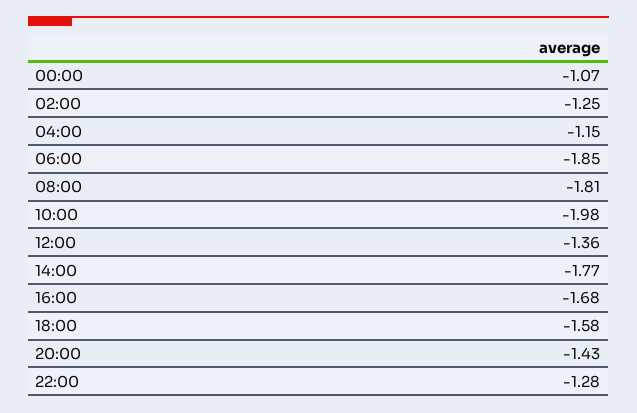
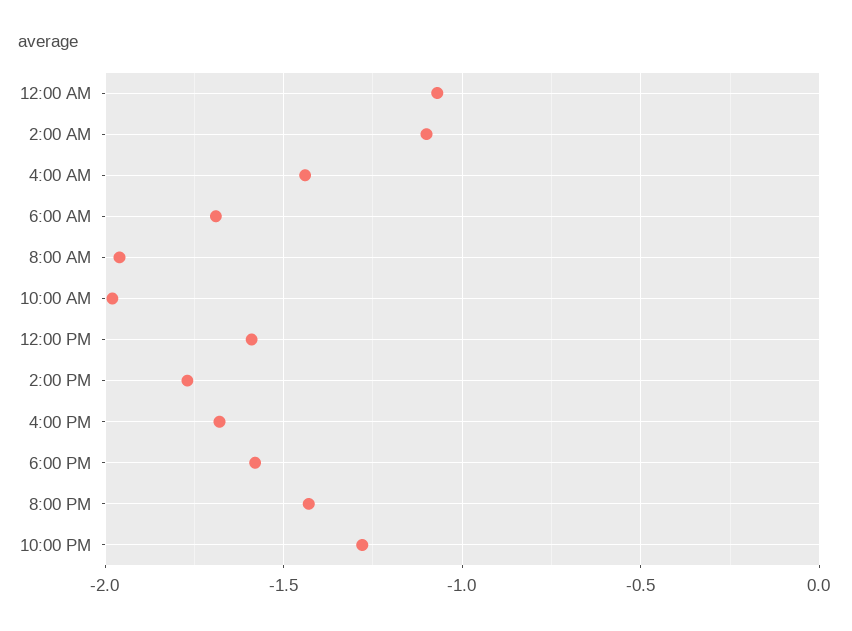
  {
    "00:00": -1.07,
-   "02:00": -1.25,
+   "02:00": -1.1,
-   "04:00": -1.15,
+   "04:00": -1.45,
-   "06:00": -1.85,
+   "06:00": -1.7,
-   "08:00": -1.81,
+   "08:00": -1.95,
    "10:00": -1.98,
-   "12:00": -1.36,
+   "12:00": -1.6,
    "14:00": -1.77,
    "16:00": -1.68,
    "18:00": -1.58,
    "20:00": -1.43,
    "22:00": -1.28
  }

